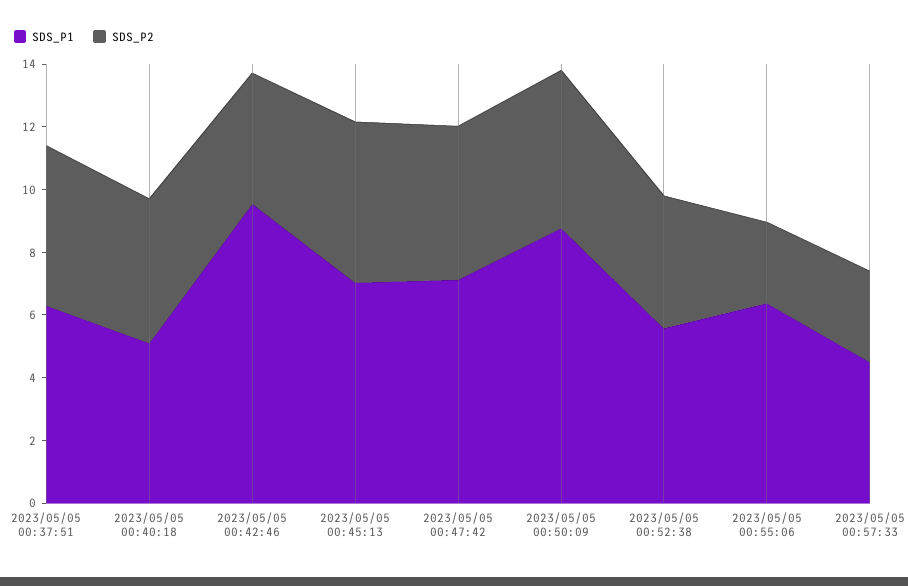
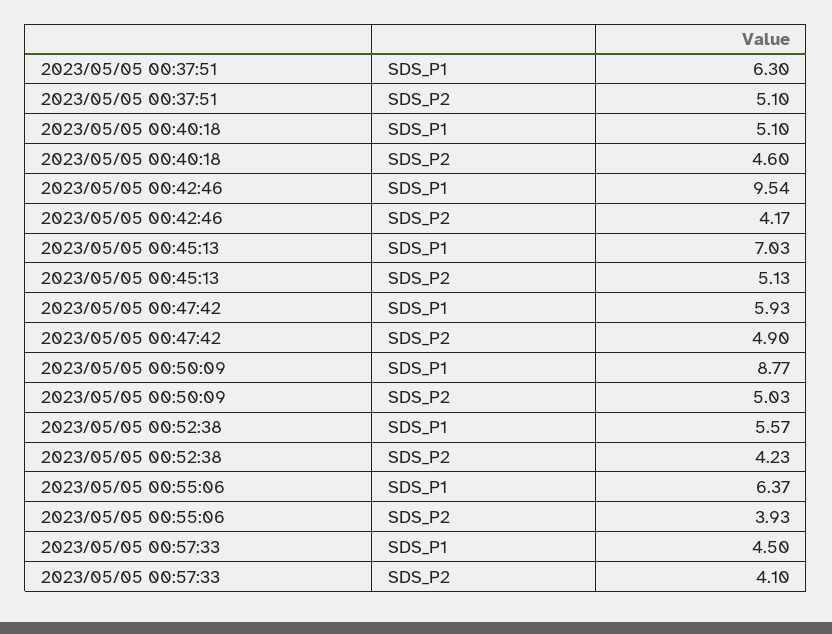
  {
    "SDS_P1": {
      "2023/05/05 00:37:51": 6.3,
      "2023/05/05 00:40:18": 5.1,
      "2023/05/05 00:42:46": 9.54,
      "2023/05/05 00:45:13": 7.03,
-     "2023/05/05 00:47:42": 7,
+     "2023/05/05 00:47:42": 5.93,
      "2023/05/05 00:50:09": 8.77,
      "2023/05/05 00:52:38": 5.57,
      "2023/05/05 00:55:06": 6.37,
      "2023/05/05 00:57:33": 4.5
    },
    "SDS_P2": {
      "2023/05/05 00:37:51": 5.1,
      "2023/05/05 00:40:18": 4.6,
      "2023/05/05 00:42:46": 4.17,
      "2023/05/05 00:45:13": 5.13,
      "2023/05/05 00:47:42": 4.9,
      "2023/05/05 00:50:09": 5.03,
      "2023/05/05 00:52:38": 4.23,
-     "2023/05/05 00:55:06": 2.5,
+     "2023/05/05 00:55:06": 3.93,
-     "2023/05/05 00:57:33": 3
+     "2023/05/05 00:57:33": 4.1
    }
  }

